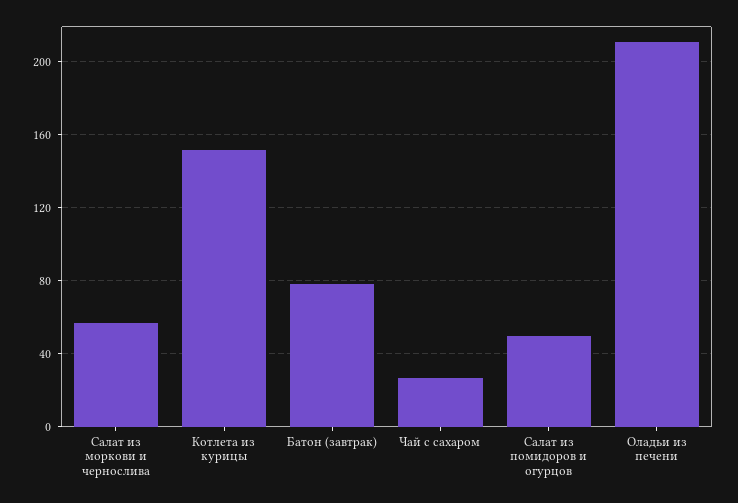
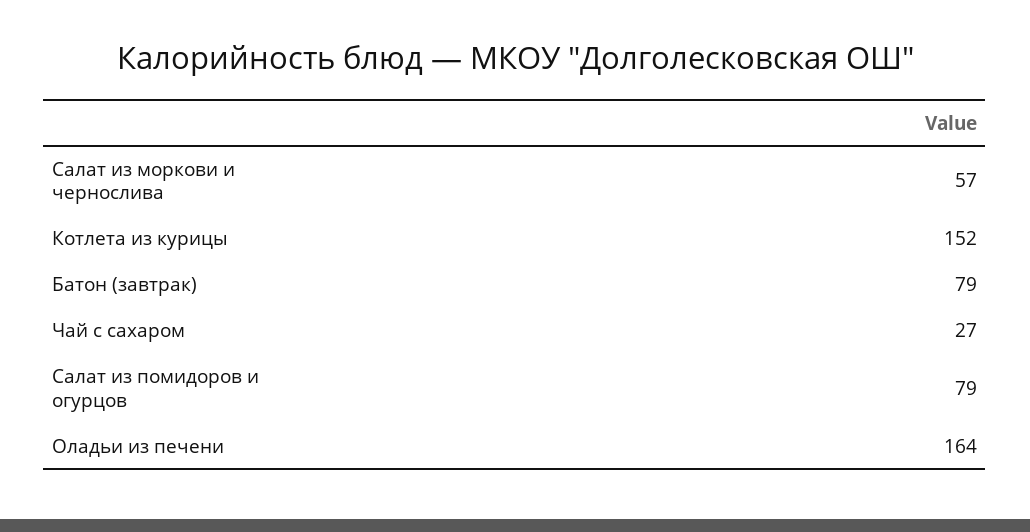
  {
    "Салат из моркови и чернослива": 57,
    "Котлета из курицы": 152,
    "Батон (завтрак)": 79,
    "Чай с сахаром": 27,
-   "Салат из помидоров и огурцов": 50,
+   "Салат из помидоров и огурцов": 79,
-   "Оладьи из печени": 210
+   "Оладьи из печени": 164
  }

